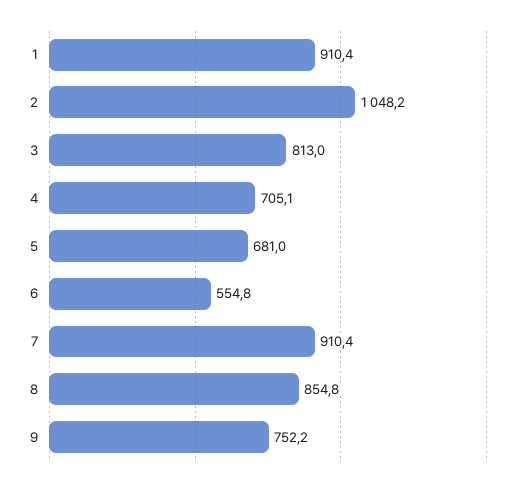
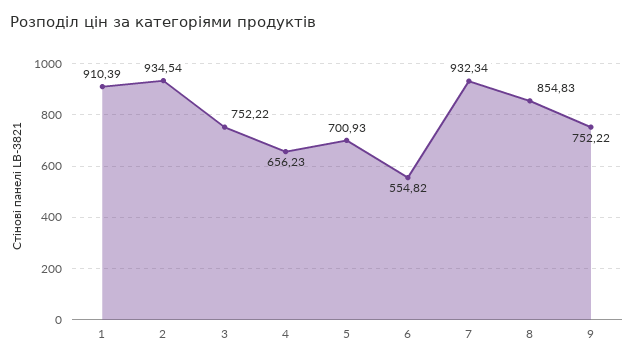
  {
    "1": 910.39,
-   "2": 1048.2,
+   "2": 934.54,
-   "3": 813,
+   "3": 752.22,
-   "4": 705.1,
+   "4": 656.23,
-   "5": 681,
+   "5": 700.93,
    "6": 554.82,
-   "7": 910.4,
+   "7": 932.34,
    "8": 854.83,
    "9": 752.22
  }

